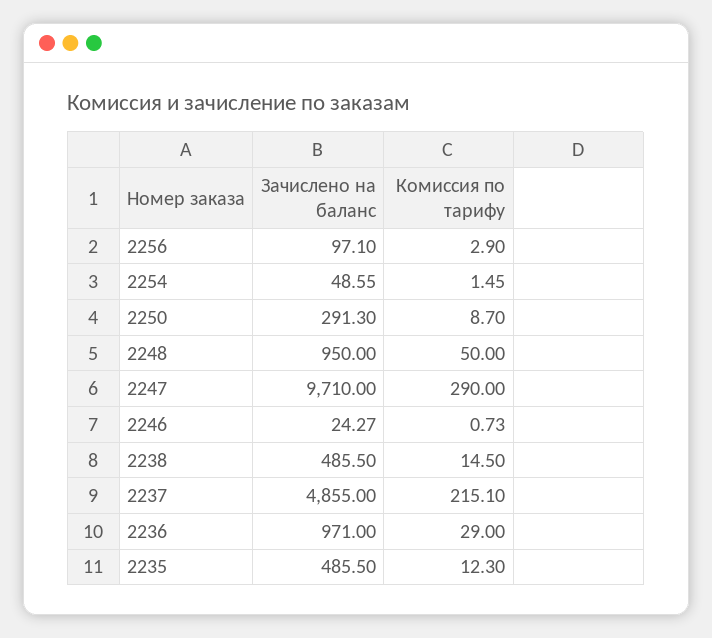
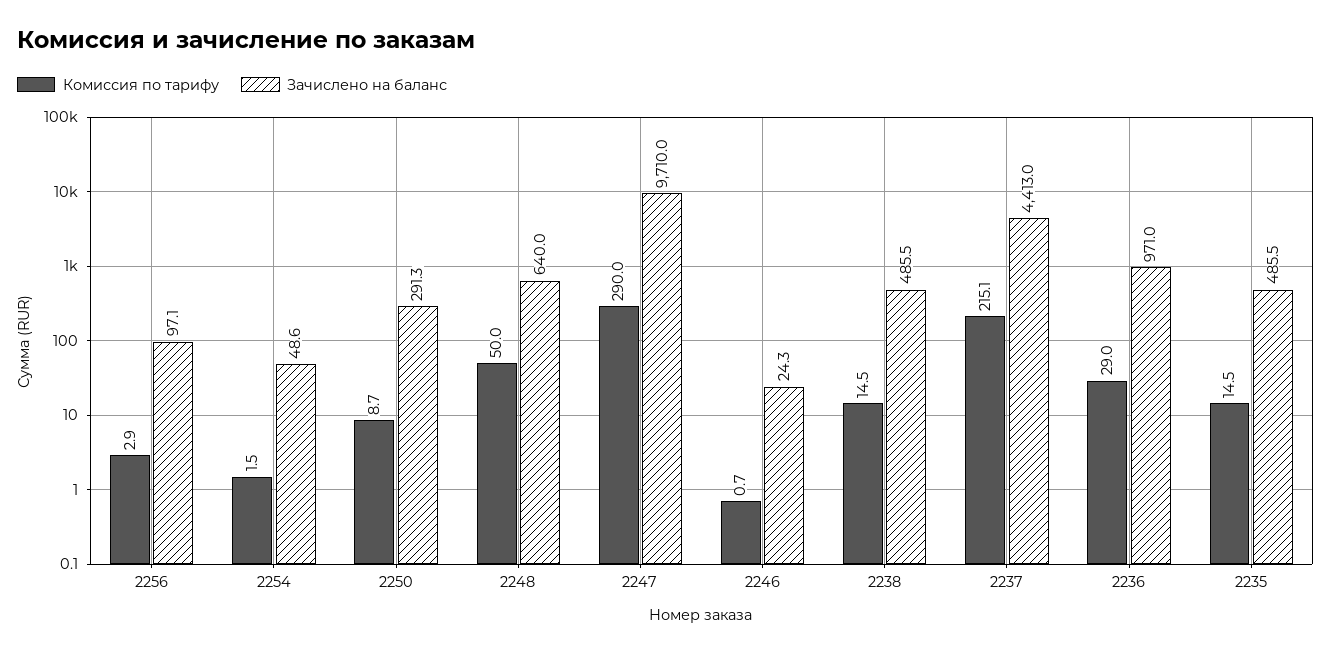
  {
    "Зачислено на баланс": {
      "2256": 97.1,
      "2254": 48.55,
      "2250": 291.3,
-     "2248": 950,
+     "2248": 640,
      "2247": 9710,
      "2246": 24.27,
      "2238": 485.5,
-     "2237": 4855,
+     "2237": 4413,
      "2236": 971,
      "2235": 485.5
    },
    "Комиссия по тарифу": {
      "2256": 2.9,
      "2254": 1.45,
      "2250": 8.7,
      "2248": 50,
      "2247": 290,
      "2246": 0.73,
      "2238": 14.5,
      "2237": 215.1,
      "2236": 29,
-     "2235": 12.3
+     "2235": 14.5
    }
  }

